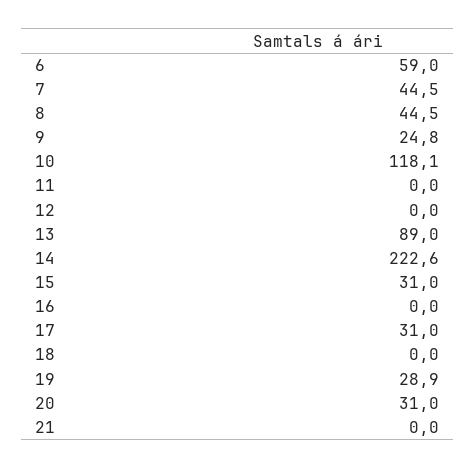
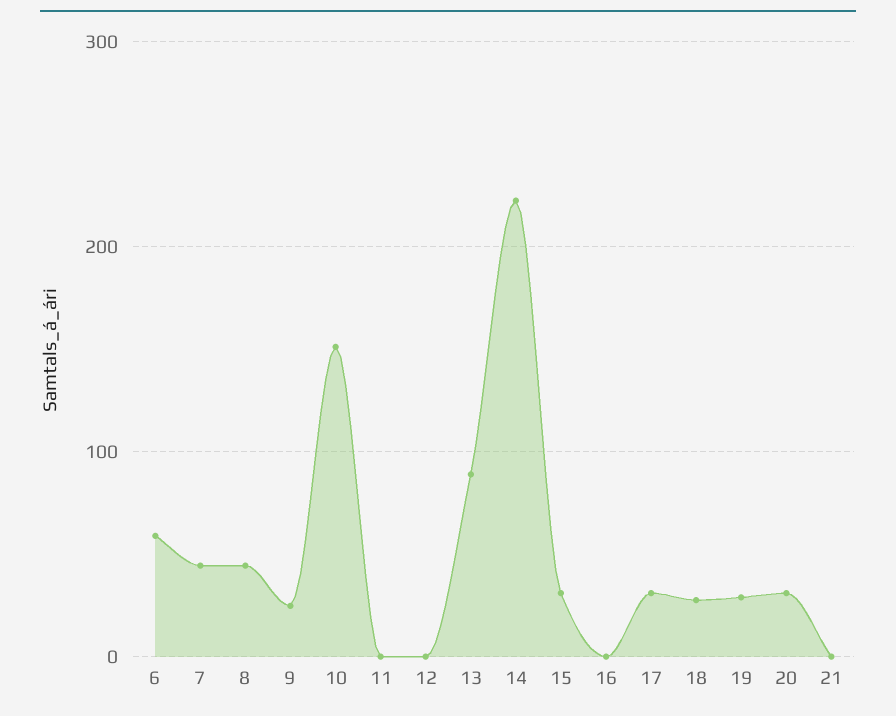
  {
    "6": 59,
    "7": 44.5,
    "8": 44.5,
    "9": 24.8,
-   "10": 118.1,
+   "10": 150,
    "11": 0,
    "12": 0,
    "13": 89,
    "14": 222.6,
    "15": 31,
    "16": 0,
    "17": 31,
-   "18": 0,
+   "18": 30,
    "19": 28.9,
    "20": 31,
    "21": 0
  }

